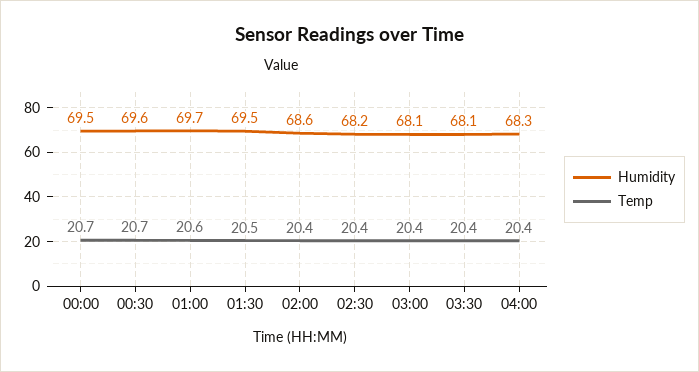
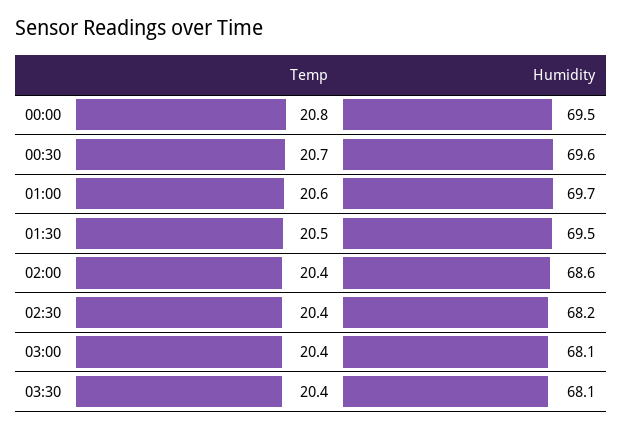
  {
    "Humidity": {
      "00:00": 69.5,
      "00:30": 69.6,
      "01:00": 69.7,
      "01:30": 69.5,
      "02:00": 68.6,
      "02:30": 68.2,
      "03:00": 68.1,
-     "03:30": 68.1,
+     "03:30": 68.1
-     "04:00": 68.3
    },
    "Temp": {
-     "00:00": 20.7,
+     "00:00": 20.8,
      "00:30": 20.7,
      "01:00": 20.6,
      "01:30": 20.5,
      "02:00": 20.4,
      "02:30": 20.4,
      "03:00": 20.4,
-     "03:30": 20.4,
+     "03:30": 20.4
-     "04:00": 20.4
    }
  }

